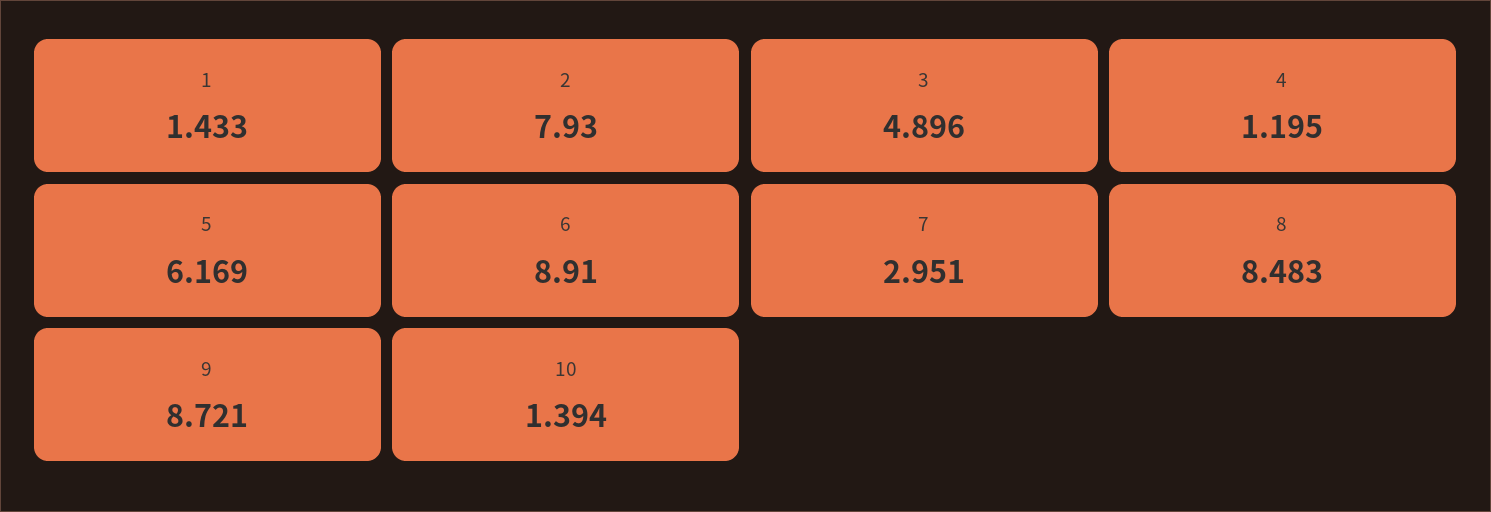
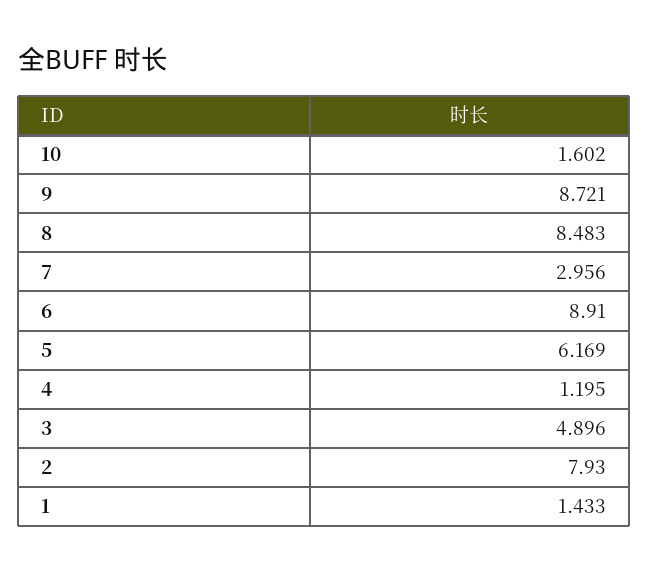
  {
    "1": 1.433,
    "2": 7.93,
    "3": 4.896,
    "4": 1.195,
    "5": 6.169,
    "6": 8.91,
-   "7": 2.951,
+   "7": 2.956,
    "8": 8.483,
    "9": 8.721,
-   "10": 1.394
+   "10": 1.602
  }

